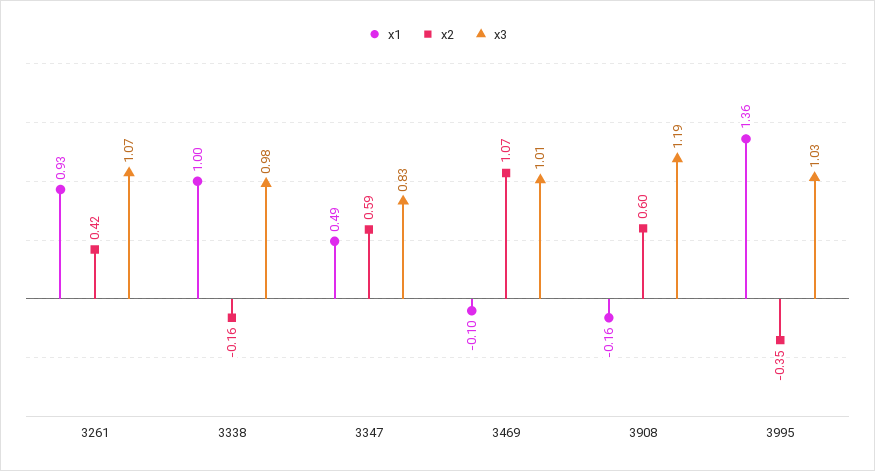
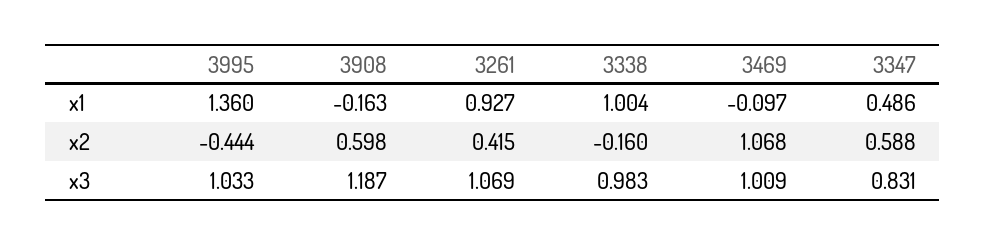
  {
    "x1": {
      "3261": 0.927,
      "3338": 1.004,
      "3347": 0.486,
      "3469": -0.097,
      "3908": -0.163,
      "3995": 1.36
    },
    "x2": {
      "3261": 0.415,
      "3338": -0.16,
      "3347": 0.588,
      "3469": 1.068,
      "3908": 0.598,
-     "3995": -0.35
+     "3995": -0.444
    },
    "x3": {
      "3261": 1.069,
      "3338": 0.983,
      "3347": 0.831,
      "3469": 1.009,
      "3908": 1.187,
      "3995": 1.033
    }
  }

